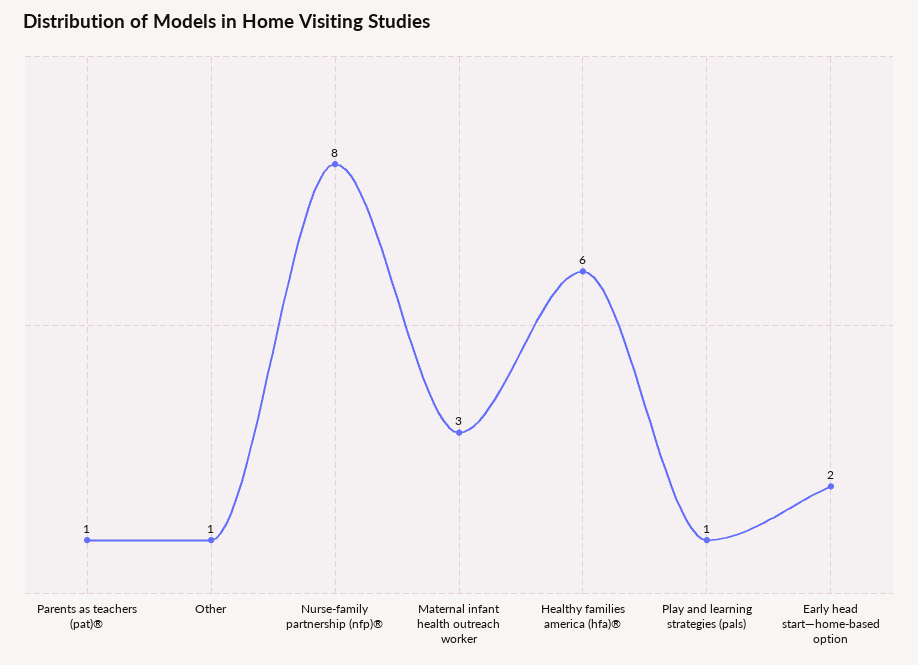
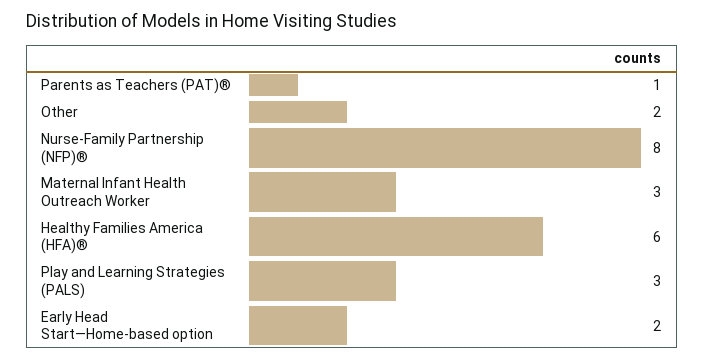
  {
    "Parents as teachers (pat)®": 1,
-   "Other": 1,
+   "Other": 2,
    "Nurse-family partnership (nfp)®": 8,
    "Maternal infant health outreach worker": 3,
    "Healthy families america (hfa)®": 6,
-   "Play and learning strategies (pals)": 1,
+   "Play and learning strategies (pals)": 3,
    "Early head start—home-based option": 2
  }

